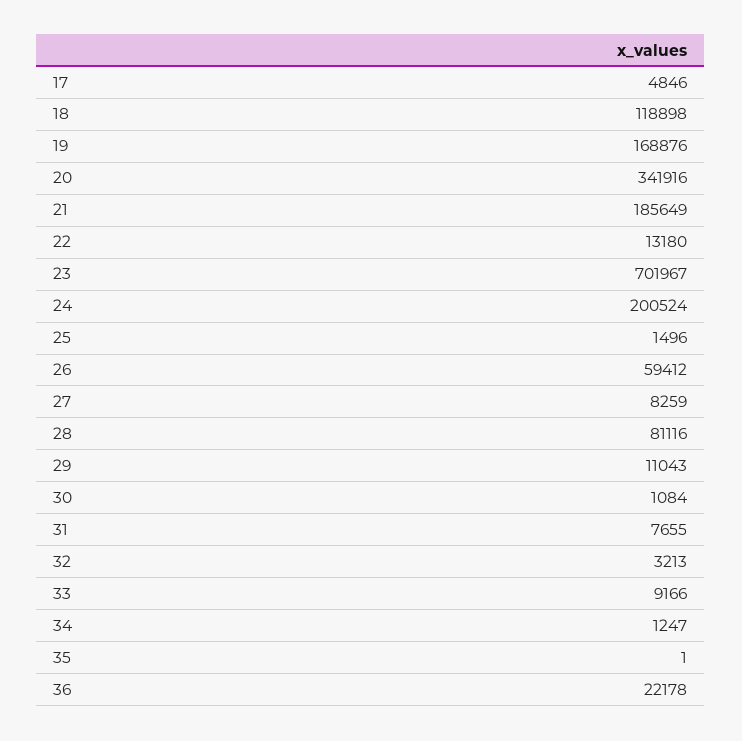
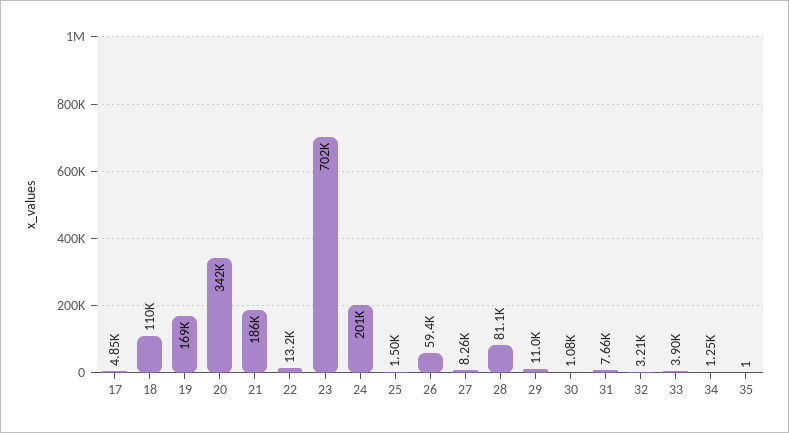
  {
    "17": 4846,
-   "18": 118898,
+   "18": 110000,
    "19": 168876,
    "20": 341916,
    "21": 185649,
    "22": 13180,
    "23": 701967,
    "24": 200524,
    "25": 1496,
    "26": 59412,
    "27": 8259,
    "28": 81116,
    "29": 11043,
    "30": 1084,
    "31": 7655,
    "32": 3213,
-   "33": 9166,
+   "33": 3900,
    "34": 1247,
-   "35": 1,
+   "35": 1
-   "36": 22178
  }

